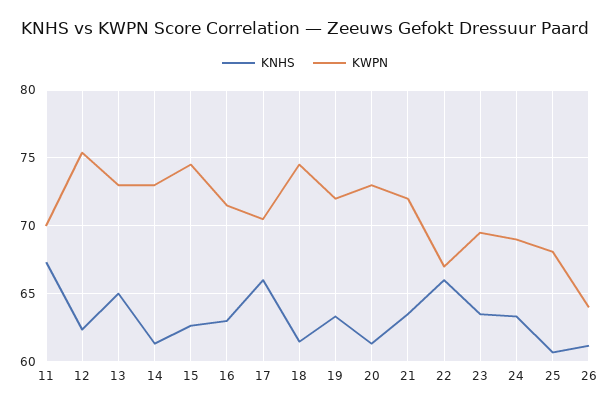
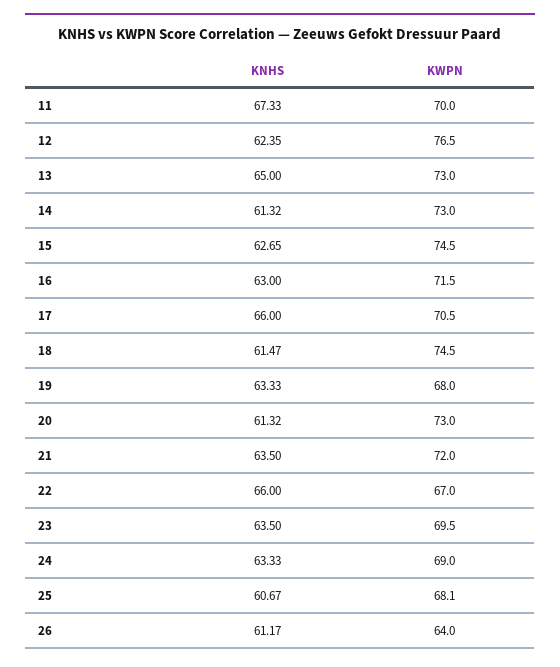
  {
    "KNHS": {
      "11": 67.33,
      "12": 62.35,
      "13": 65,
      "14": 61.32,
      "15": 62.65,
      "16": 63,
      "17": 66,
      "18": 61.47,
      "19": 63.33,
      "20": 61.32,
      "21": 63.5,
      "22": 66,
      "23": 63.5,
      "24": 63.33,
      "25": 60.67,
      "26": 61.17
    },
    "KWPN": {
      "11": 70,
-     "12": 75.5,
+     "12": 76.5,
      "13": 73,
      "14": 73,
      "15": 74.5,
      "16": 71.5,
      "17": 70.5,
      "18": 74.5,
-     "19": 72,
+     "19": 68,
      "20": 73,
      "21": 72,
      "22": 67,
      "23": 69.5,
      "24": 69,
      "25": 68.1,
      "26": 64
    }
  }

